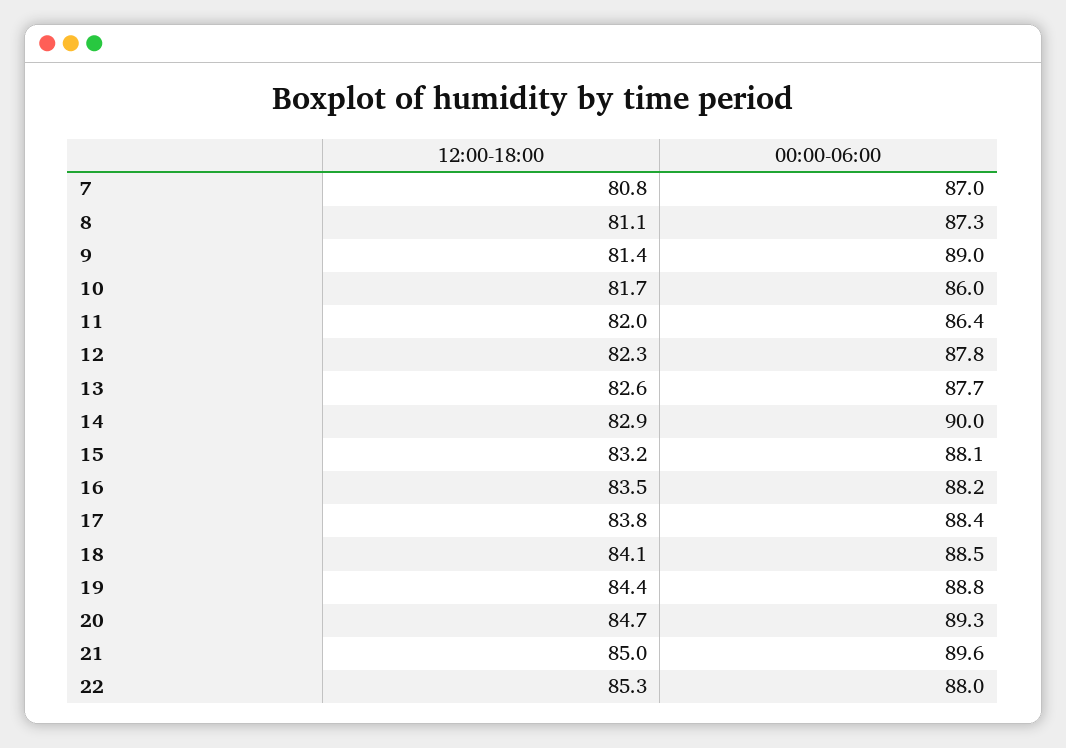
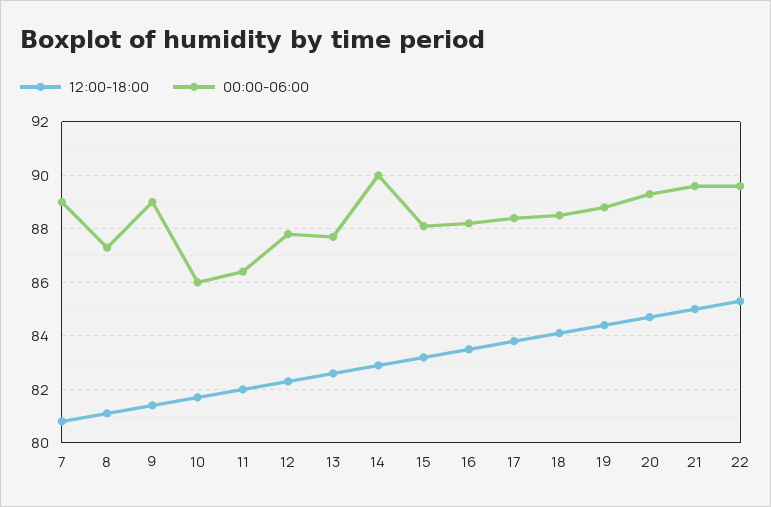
  {
    "12:00-18:00": {
      "7": 80.8,
      "8": 81.1,
      "9": 81.4,
      "10": 81.7,
      "11": 82,
      "12": 82.3,
      "13": 82.6,
      "14": 82.9,
      "15": 83.2,
      "16": 83.5,
      "17": 83.8,
      "18": 84.1,
      "19": 84.4,
      "20": 84.7,
      "21": 85,
      "22": 85.3
    },
    "00:00-06:00": {
-     "7": 87,
+     "7": 89,
      "8": 87.3,
      "9": 89,
      "10": 86,
      "11": 86.4,
      "12": 87.8,
      "13": 87.7,
      "14": 90,
      "15": 88.1,
      "16": 88.2,
      "17": 88.4,
      "18": 88.5,
      "19": 88.8,
      "20": 89.3,
      "21": 89.6,
-     "22": 88
+     "22": 89.5
    }
  }

